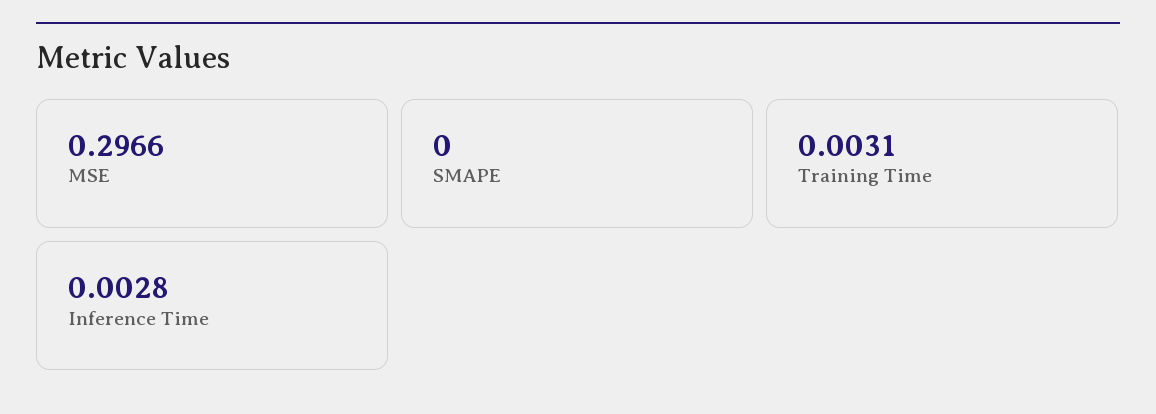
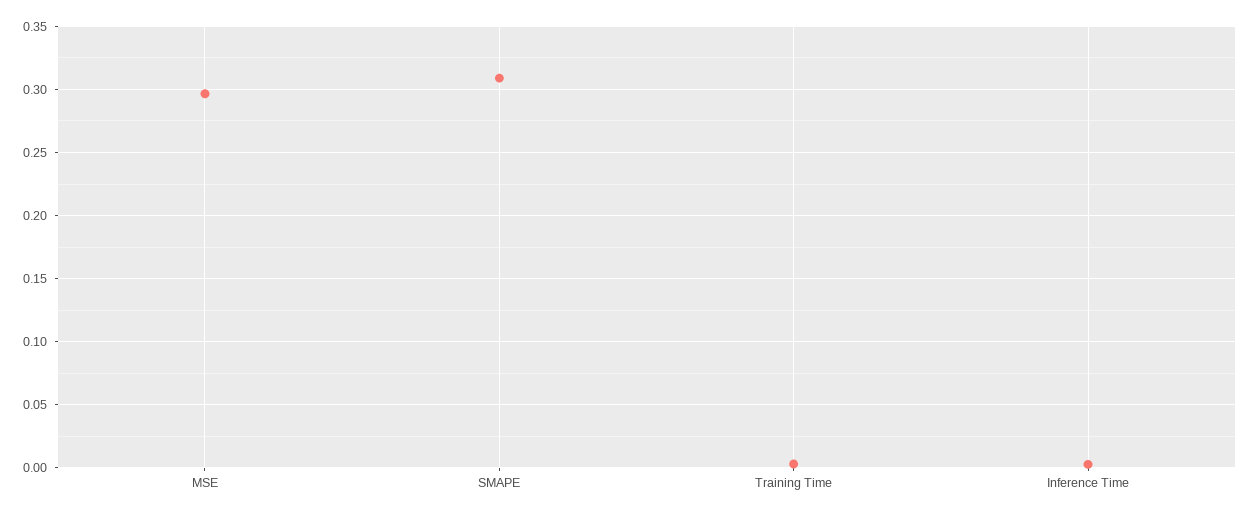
  {
    "MSE": 0.2966,
-   "SMAPE": 0,
+   "SMAPE": 0.31,
    "Training Time": 0.0031,
    "Inference Time": 0.0028
  }

